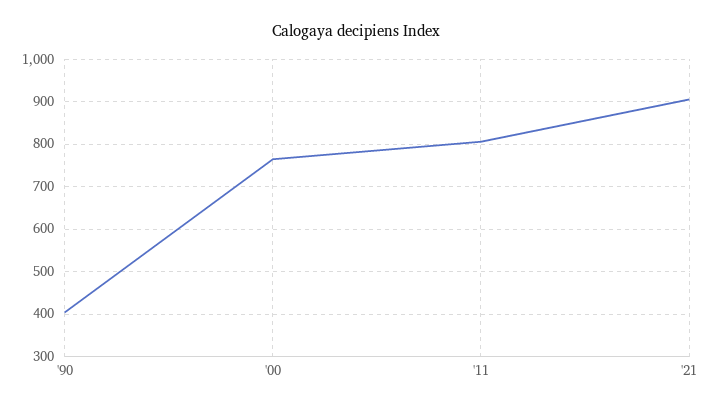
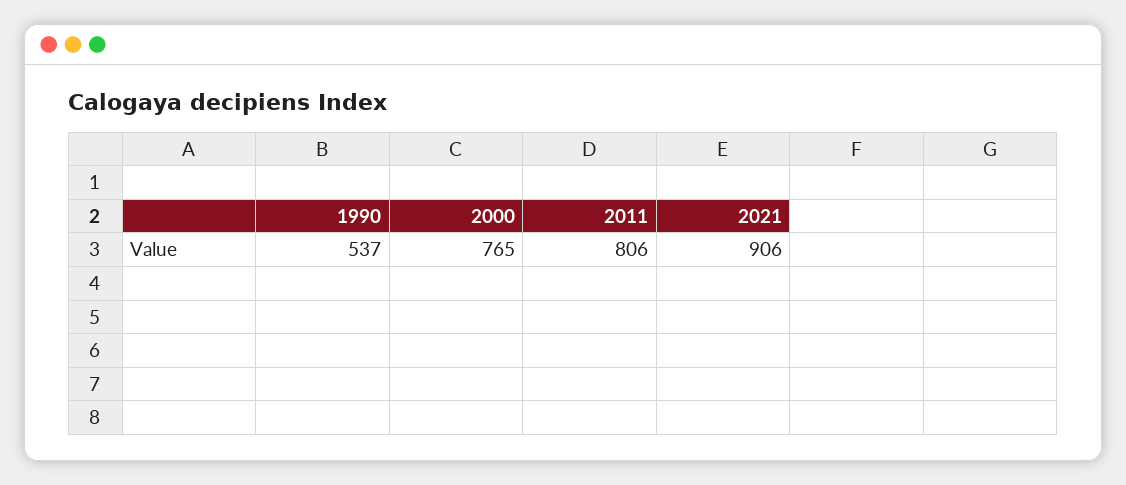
  {
-   "'90": 400,
+   "'90": 537,
    "'00": 765,
    "'11": 806,
    "'21": 906
  }

